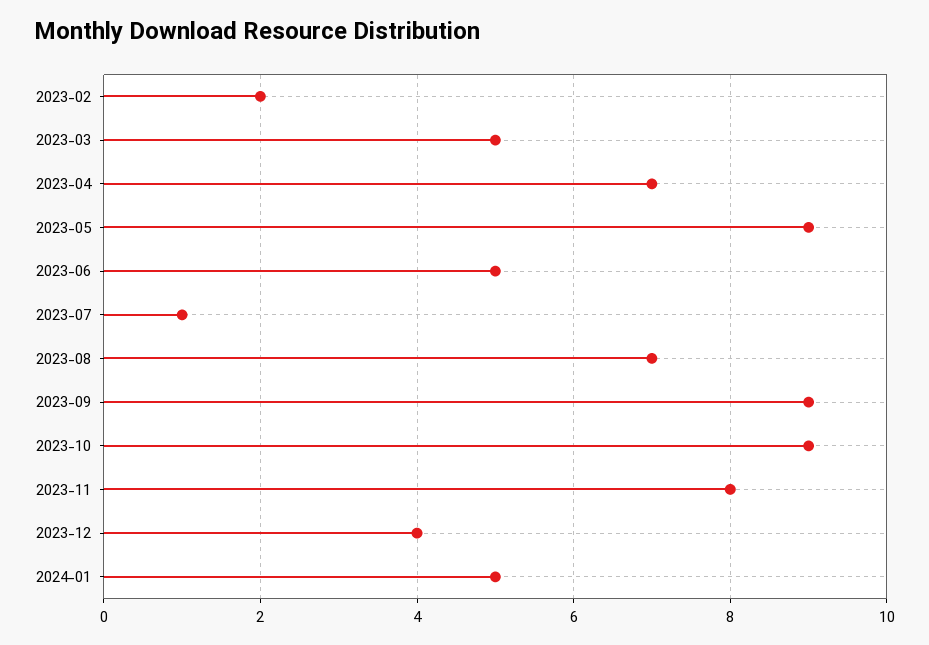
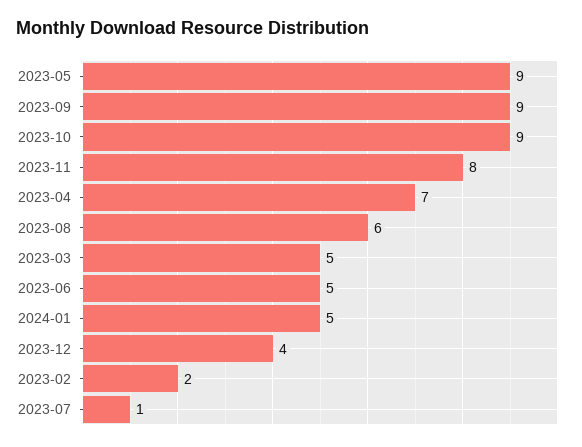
  {
    "2023-02": 2,
    "2023-03": 5,
    "2023-04": 7,
    "2023-05": 9,
    "2023-06": 5,
    "2023-07": 1,
-   "2023-08": 7,
+   "2023-08": 6,
    "2023-09": 9,
    "2023-10": 9,
    "2023-11": 8,
    "2023-12": 4,
    "2024-01": 5
  }

